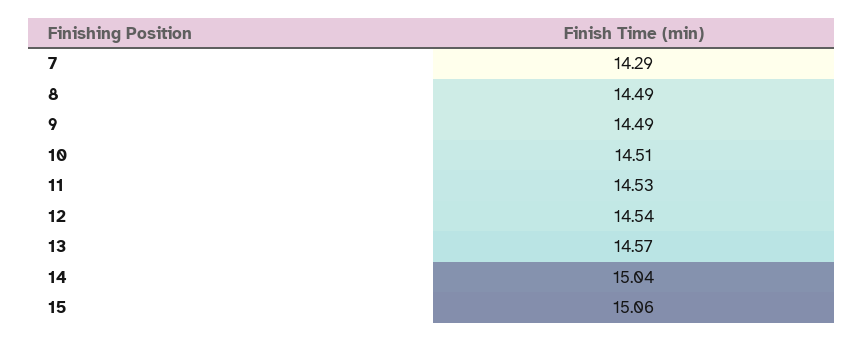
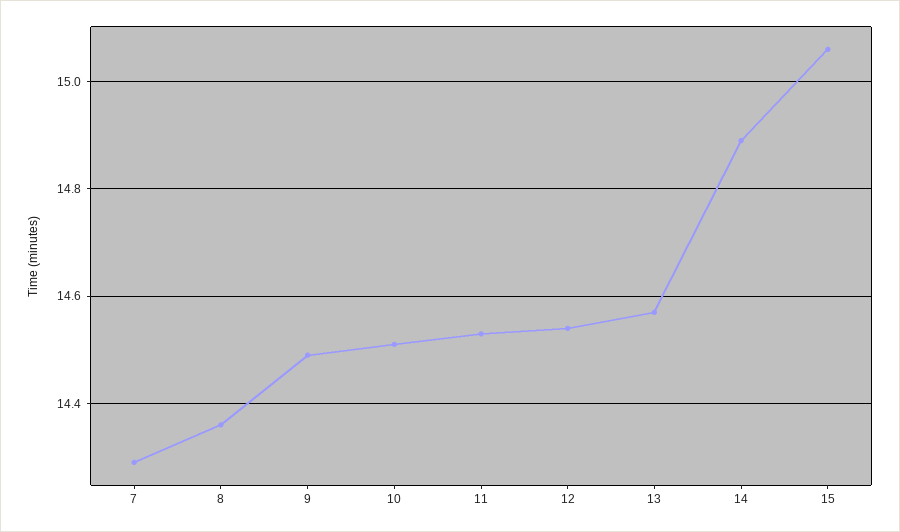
  {
    "7": 14.29,
-   "8": 14.49,
+   "8": 14.35,
    "9": 14.49,
    "10": 14.51,
    "11": 14.53,
    "12": 14.54,
    "13": 14.57,
-   "14": 15.04,
+   "14": 14.9,
    "15": 15.06
  }

